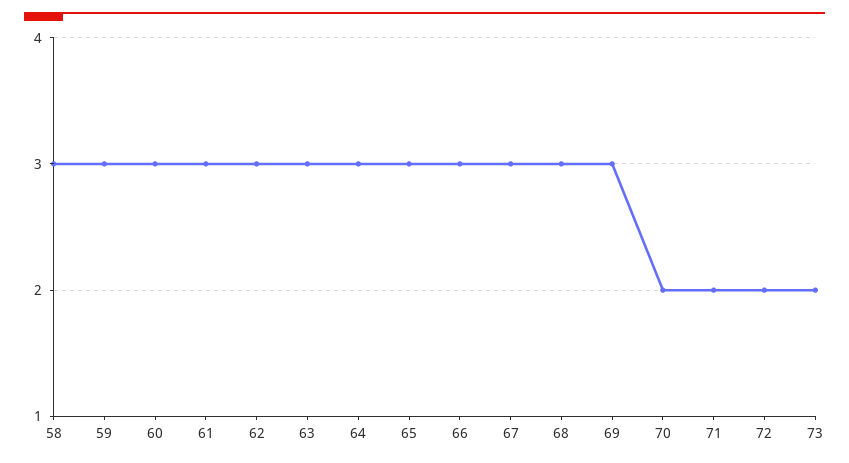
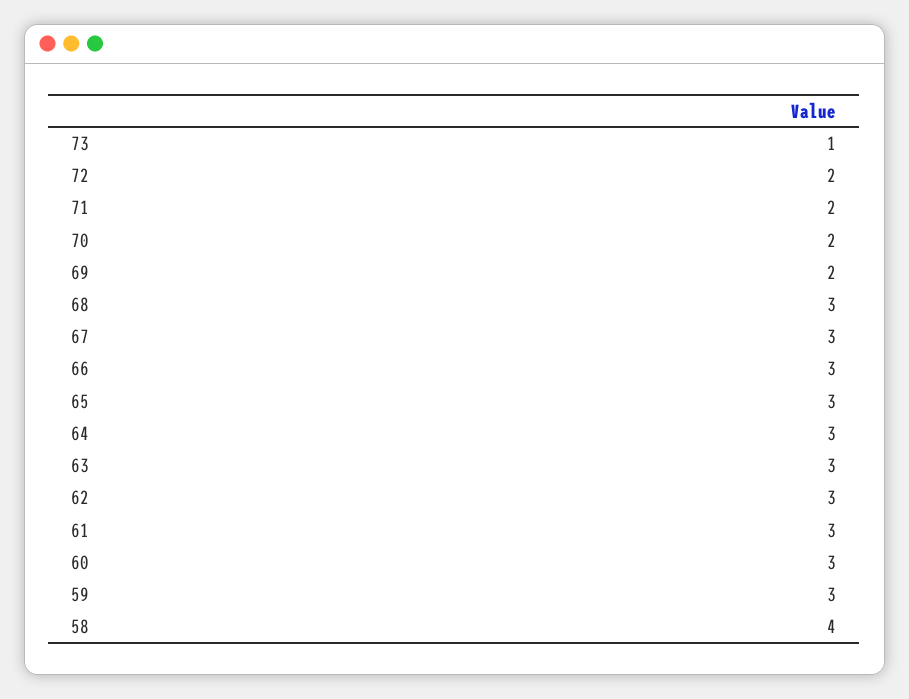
  {
-   "58": 3,
+   "58": 4,
    "59": 3,
    "60": 3,
    "61": 3,
    "62": 3,
    "63": 3,
    "64": 3,
    "65": 3,
    "66": 3,
    "67": 3,
    "68": 3,
-   "69": 3,
+   "69": 2,
    "70": 2,
    "71": 2,
    "72": 2,
-   "73": 2
+   "73": 1
  }

